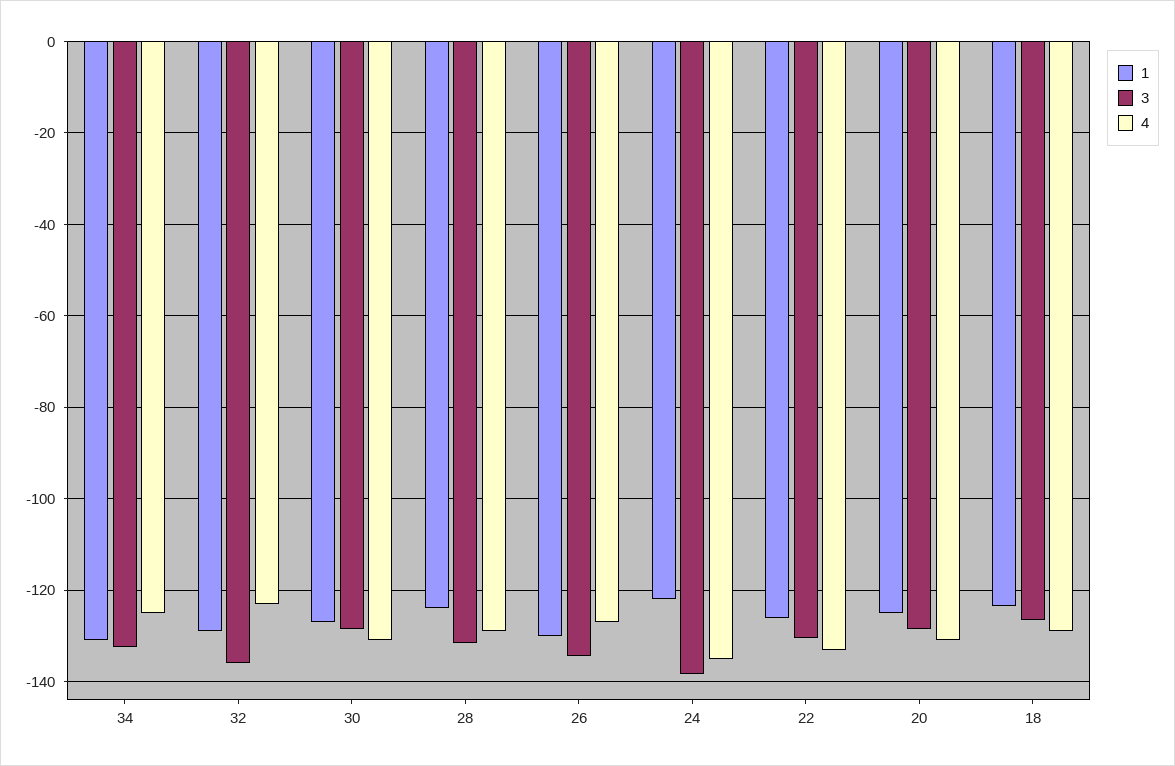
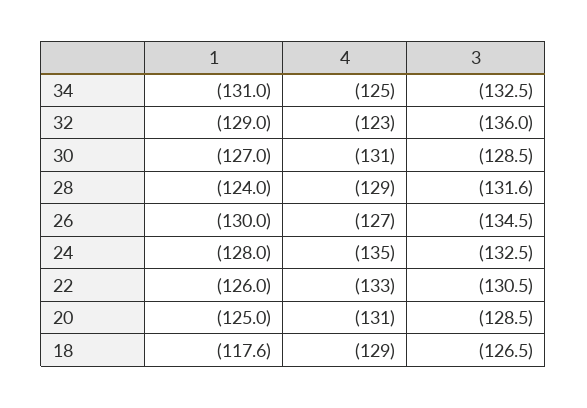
  {
    "1": {
      "34": -131,
      "32": -129,
      "30": -127,
      "28": -124,
      "26": -130,
-     "24": -122,
+     "24": -128,
      "22": -126,
      "20": -125,
-     "18": -124
+     "18": -117.6
    },
    "3": {
      "34": -132.5,
      "32": -136,
      "30": -128.5,
      "28": -131.6,
      "26": -134.5,
-     "24": -138,
+     "24": -132.5,
      "22": -130.5,
      "20": -128.5,
      "18": -126.5
    },
    "4": {
      "34": -125,
      "32": -123,
      "30": -131,
      "28": -129,
      "26": -127,
      "24": -135,
      "22": -133,
      "20": -131,
      "18": -129
    }
  }

